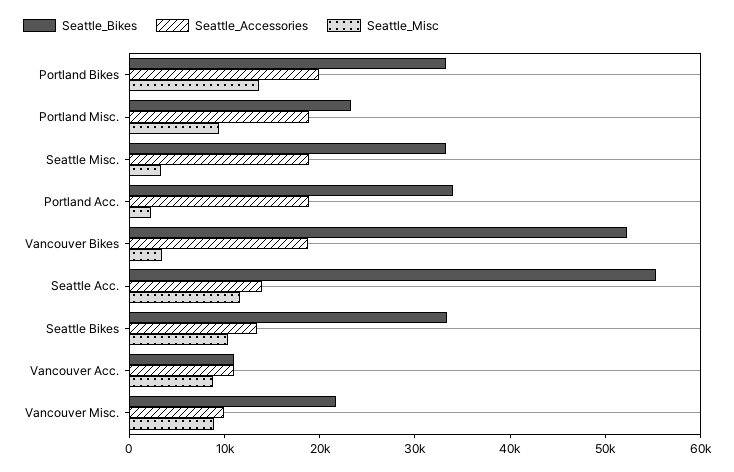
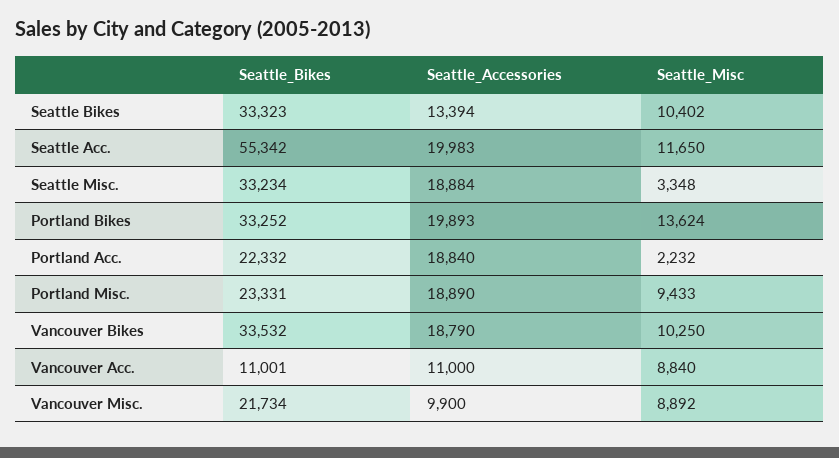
  {
    "Seattle_Bikes": {
      "Portland Bikes": 33252,
      "Portland Misc.": 23331,
      "Seattle Misc.": 33234,
-     "Portland Acc.": 34000,
+     "Portland Acc.": 22332,
-     "Vancouver Bikes": 52000,
+     "Vancouver Bikes": 33532,
      "Seattle Acc.": 55342,
      "Seattle Bikes": 33323,
      "Vancouver Acc.": 11001,
      "Vancouver Misc.": 21734
    },
    "Seattle_Accessories": {
      "Portland Bikes": 19893,
      "Portland Misc.": 18890,
      "Seattle Misc.": 18884,
      "Portland Acc.": 18840,
      "Vancouver Bikes": 18790,
-     "Seattle Acc.": 14000,
+     "Seattle Acc.": 19983,
      "Seattle Bikes": 13394,
      "Vancouver Acc.": 11000,
      "Vancouver Misc.": 9900
    },
    "Seattle_Misc": {
      "Portland Bikes": 13624,
      "Portland Misc.": 9433,
      "Seattle Misc.": 3348,
      "Portland Acc.": 2232,
-     "Vancouver Bikes": 4000,
+     "Vancouver Bikes": 10250,
      "Seattle Acc.": 11650,
      "Seattle Bikes": 10402,
      "Vancouver Acc.": 8840,
      "Vancouver Misc.": 8892
    }
  }

